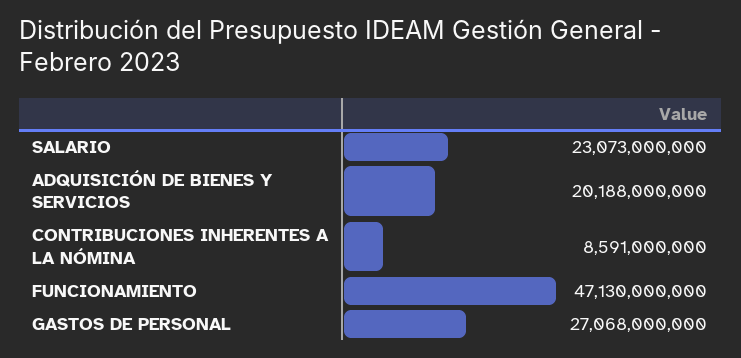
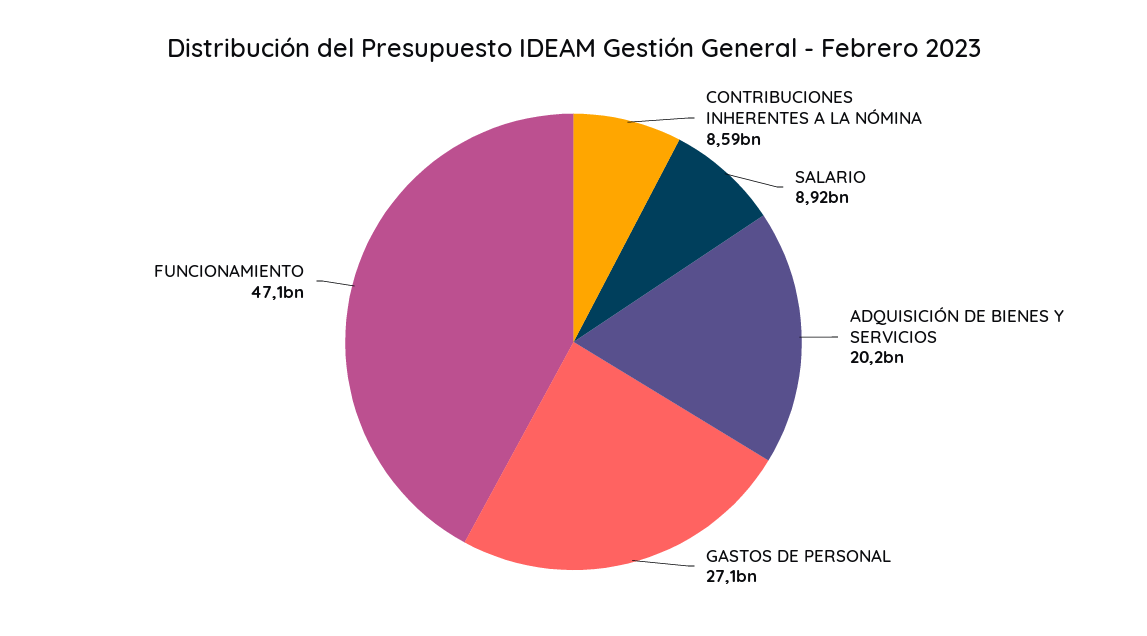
  {
-   "SALARIO": 23073000000,
+   "SALARIO": 8920000000,
    "ADQUISICIÓN DE BIENES Y SERVICIOS": 20188000000,
    "CONTRIBUCIONES INHERENTES A LA NÓMINA": 8591000000,
    "FUNCIONAMIENTO": 47130000000,
    "GASTOS DE PERSONAL": 27068000000
  }

